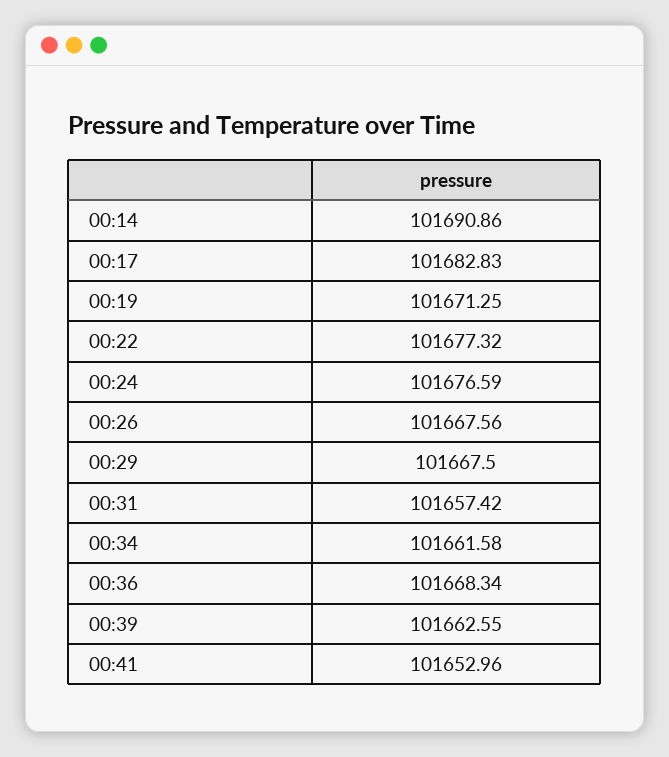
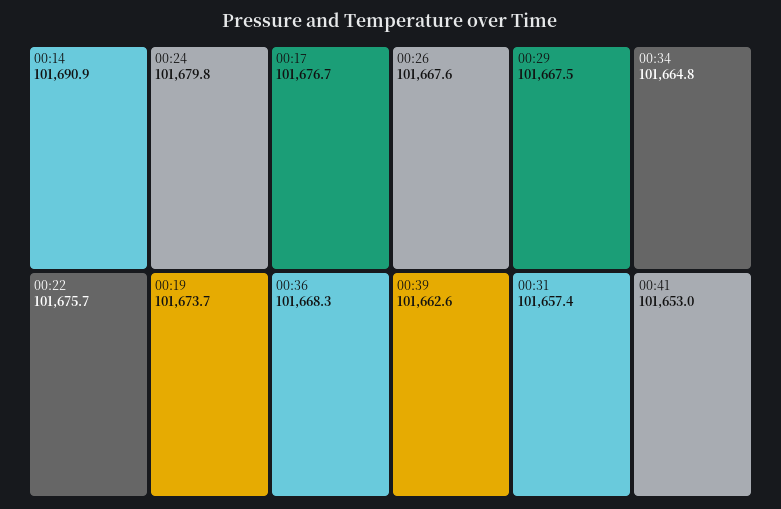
  {
    "00:14": 101690.86,
-   "00:17": 101682.83,
+   "00:17": 101676.7,
-   "00:19": 101671.25,
+   "00:19": 101673.7,
-   "00:22": 101677.32,
+   "00:22": 101675.7,
-   "00:24": 101676.59,
+   "00:24": 101679.8,
    "00:26": 101667.56,
    "00:29": 101667.5,
    "00:31": 101657.42,
-   "00:34": 101661.58,
+   "00:34": 101664.8,
    "00:36": 101668.34,
    "00:39": 101662.55,
    "00:41": 101652.96
  }

